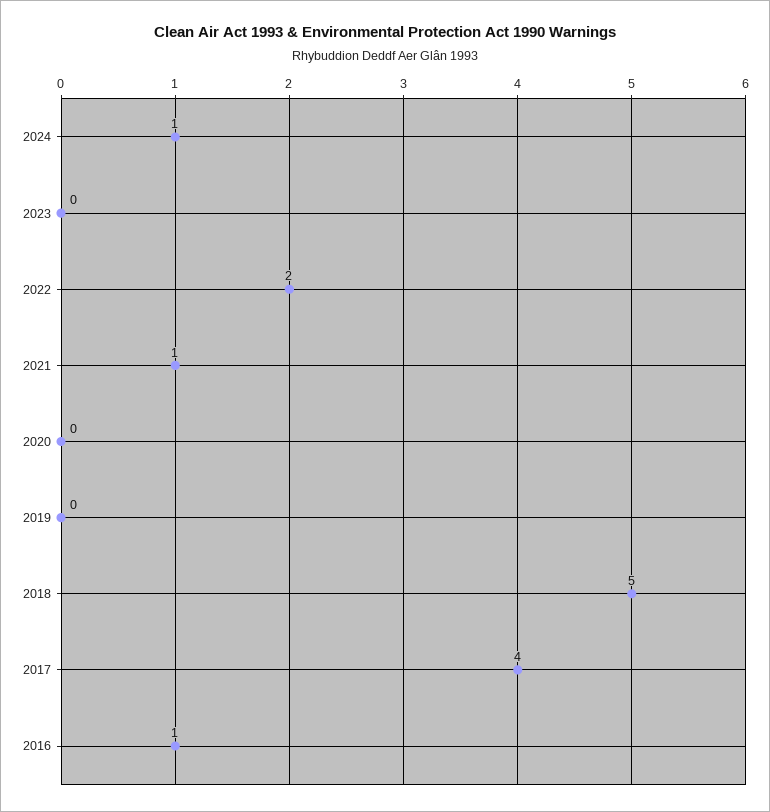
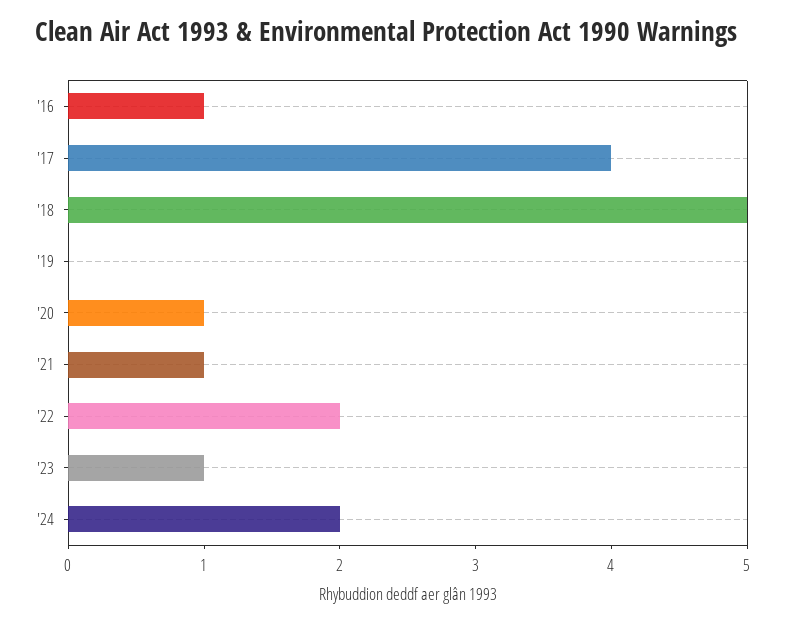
  {
-   "2024": 1,
+   "2024": 2,
-   "2023": 0,
+   "2023": 1,
    "2022": 2,
    "2021": 1,
-   "2020": 0,
+   "2020": 1,
    "2019": 0,
    "2018": 5,
    "2017": 4,
    "2016": 1
  }

